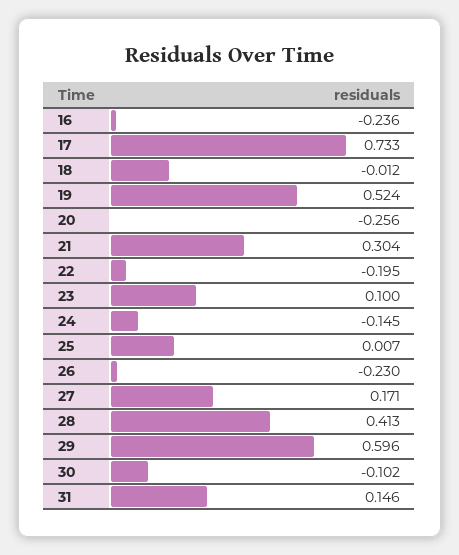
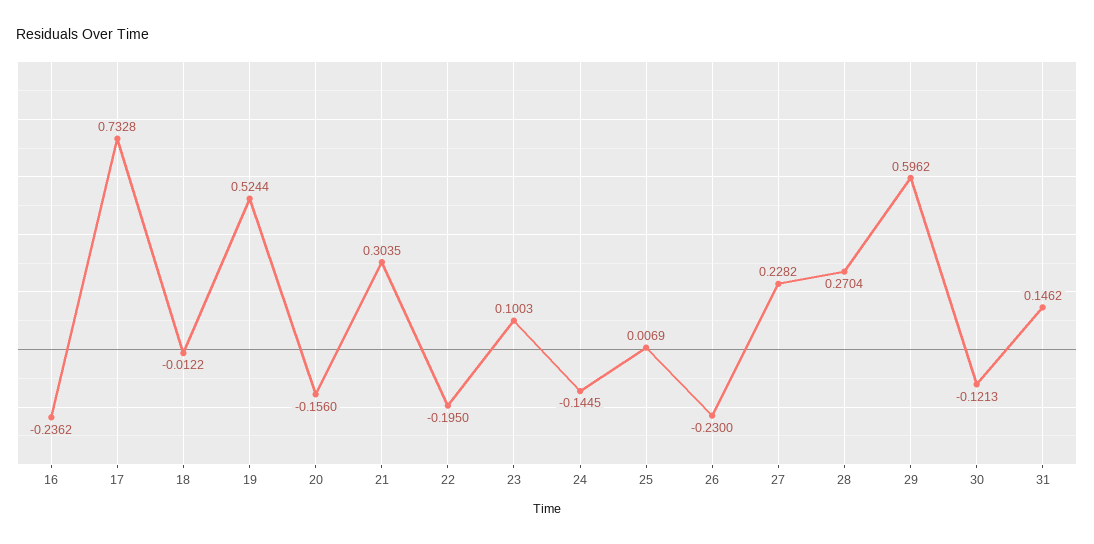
  {
    "16": -0.2362,
    "17": 0.7328,
    "18": -0.0122,
    "19": 0.5244,
-   "20": -0.256,
+   "20": -0.156,
    "21": 0.3035,
    "22": -0.195,
    "23": 0.1003,
    "24": -0.1445,
    "25": 0.0069,
    "26": -0.23,
-   "27": 0.171,
+   "27": 0.2282,
-   "28": 0.413,
+   "28": 0.2704,
    "29": 0.5962,
-   "30": -0.102,
+   "30": -0.1213,
    "31": 0.1462
  }

